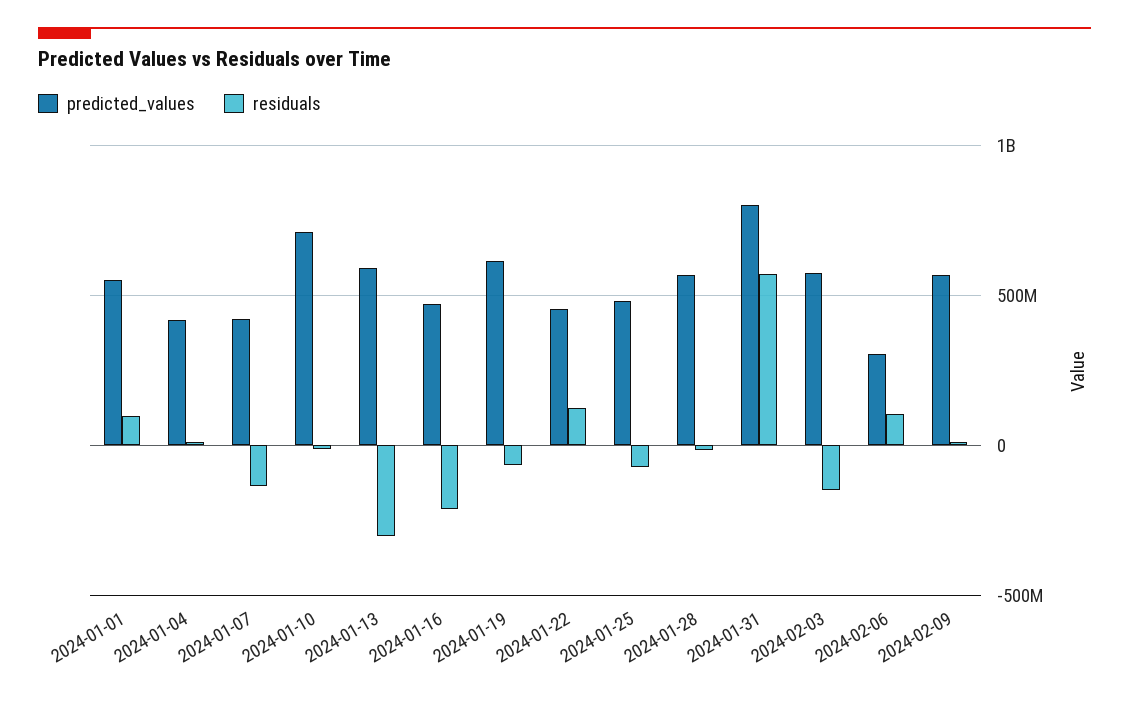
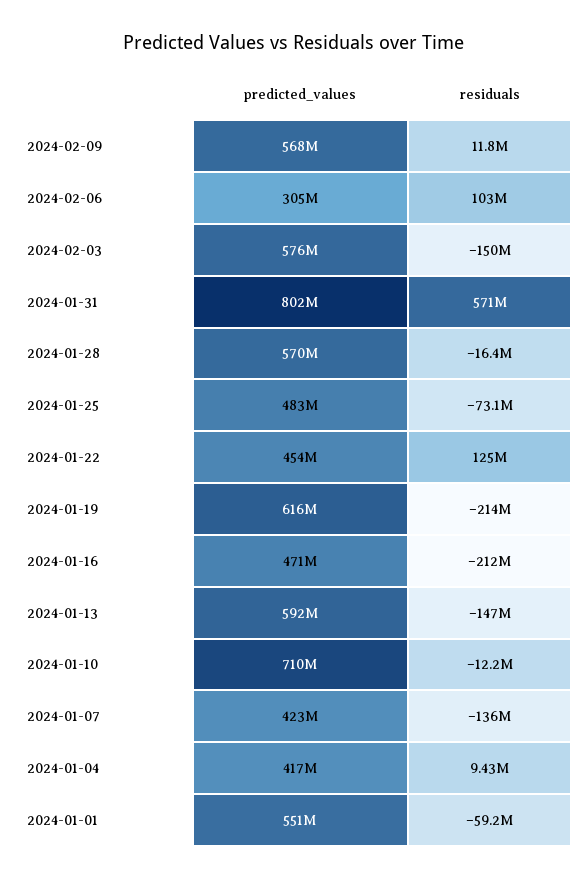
  {
    "predicted_values": {
      "2024-01-01": 551000000,
      "2024-01-04": 417000000,
      "2024-01-07": 423000000,
      "2024-01-10": 710000000,
      "2024-01-13": 592000000,
      "2024-01-16": 471000000,
      "2024-01-19": 616000000,
      "2024-01-22": 454000000,
      "2024-01-25": 483000000,
      "2024-01-28": 570000000,
      "2024-01-31": 802000000,
      "2024-02-03": 576000000,
      "2024-02-06": 305000000,
      "2024-02-09": 568000000
    },
    "residuals": {
-     "2024-01-01": 100000000,
+     "2024-01-01": -59200000,
      "2024-01-04": 9430000,
      "2024-01-07": -136000000,
      "2024-01-10": -12200000,
-     "2024-01-13": -300000000,
+     "2024-01-13": -147000000,
      "2024-01-16": -212000000,
-     "2024-01-19": -50000000,
+     "2024-01-19": -214000000,
      "2024-01-22": 125000000,
      "2024-01-25": -73100000,
      "2024-01-28": -16400000,
      "2024-01-31": 571000000,
      "2024-02-03": -150000000,
      "2024-02-06": 103000000,
      "2024-02-09": 11800000
    }
  }

